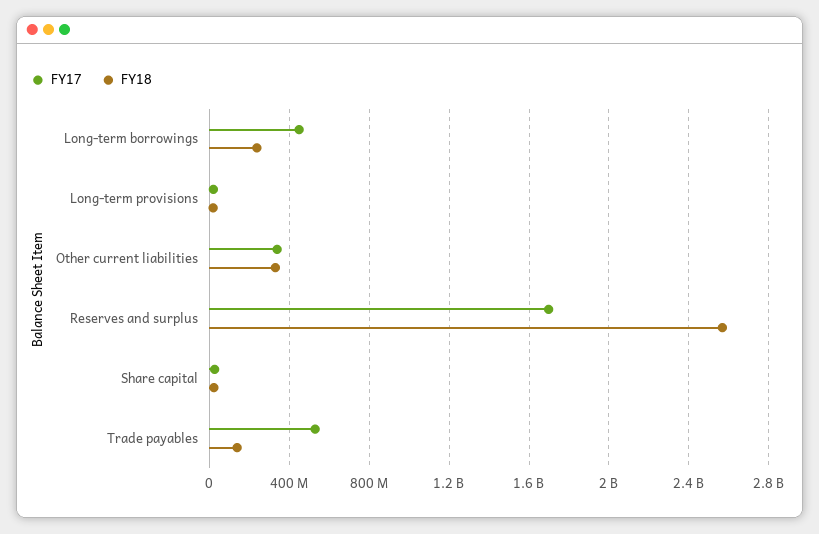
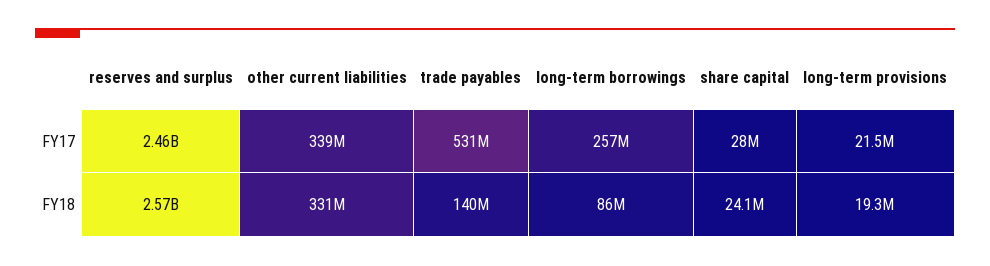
  {
    "FY17": {
-     "Long-term borrowings": 450000000,
+     "Long-term borrowings": 257000000,
      "Long-term provisions": 21500000,
      "Other current liabilities": 339000000,
-     "Reserves and surplus": 1700000000,
+     "Reserves and surplus": 2460000000,
      "Share capital": 28000000,
      "Trade payables": 531000000
    },
    "FY18": {
-     "Long-term borrowings": 250000000,
+     "Long-term borrowings": 86000000,
      "Long-term provisions": 19300000,
      "Other current liabilities": 331000000,
      "Reserves and surplus": 2570000000,
      "Share capital": 24100000,
      "Trade payables": 140000000
    }
  }

